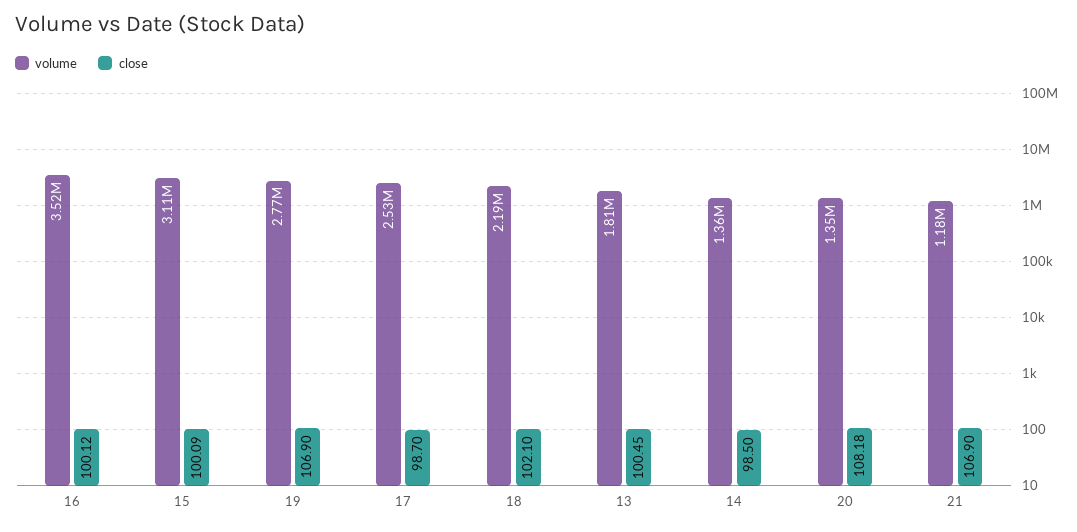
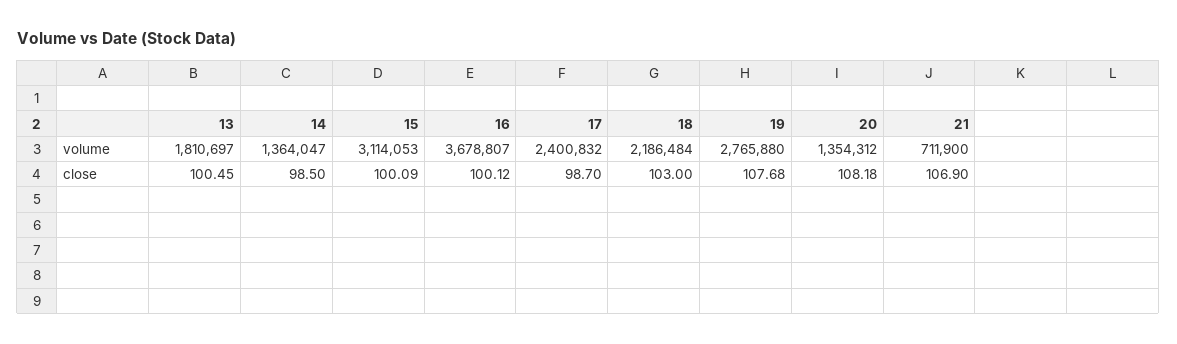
  {
    "volume": {
-     "16": 3520000,
+     "16": 3678807,
      "15": 3114053,
      "19": 2765880,
-     "17": 2530000,
+     "17": 2400832,
      "18": 2186484,
      "13": 1810697,
      "14": 1364047,
      "20": 1354312,
-     "21": 1180000
+     "21": 711900
    },
    "close": {
      "16": 100.12,
      "15": 100.09,
-     "19": 106.9,
+     "19": 107.68,
      "17": 98.7,
-     "18": 102.1,
+     "18": 103,
      "13": 100.45,
      "14": 98.5,
      "20": 108.18,
      "21": 106.9
    }
  }

